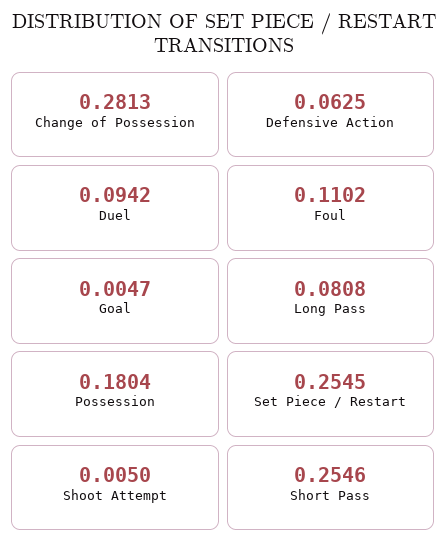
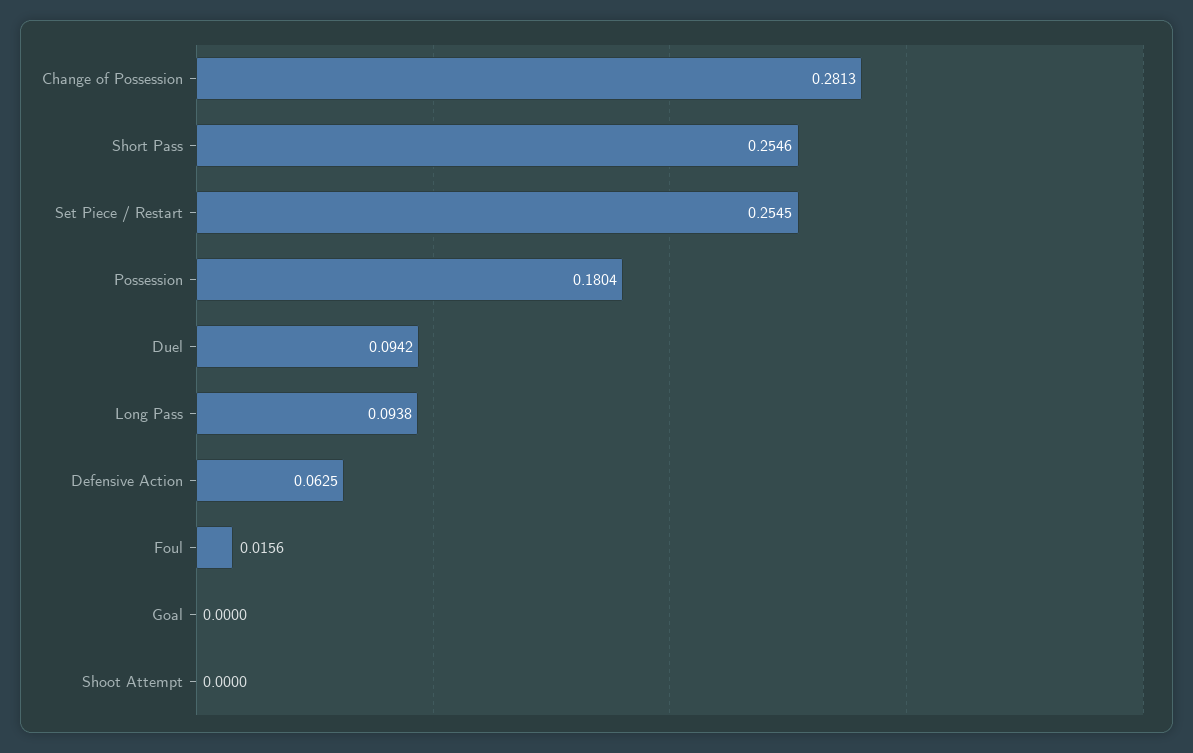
  {
    "Change of Possession": 0.2813,
    "Defensive Action": 0.0625,
    "Duel": 0.0942,
-   "Foul": 0.1102,
+   "Foul": 0.0156,
-   "Goal": 0.0047,
+   "Goal": 0,
-   "Long Pass": 0.0808,
+   "Long Pass": 0.0938,
    "Possession": 0.1804,
    "Set Piece / Restart": 0.2545,
-   "Shoot Attempt": 0.005,
+   "Shoot Attempt": 0,
    "Short Pass": 0.2546
  }

